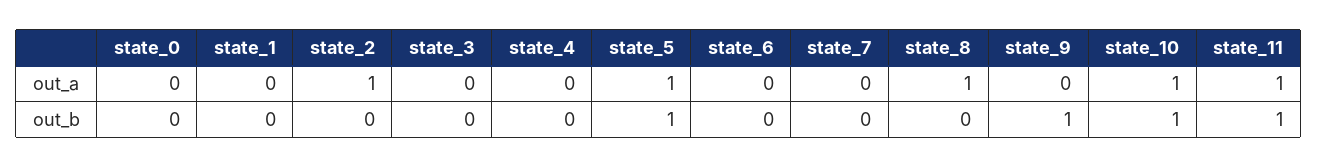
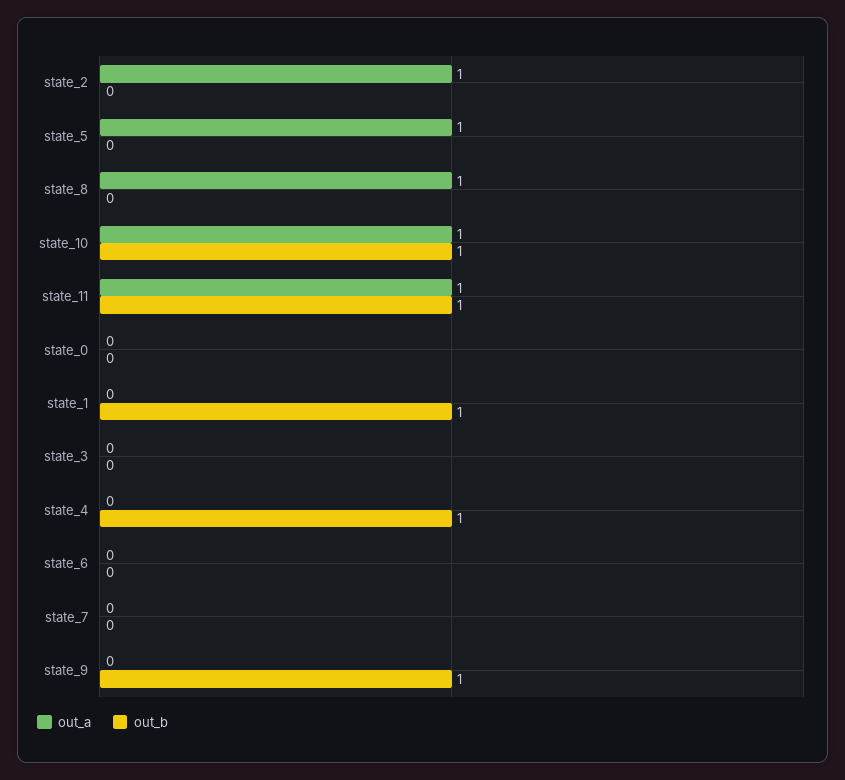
  {
    "out_a": {
      "state_0": 0,
      "state_1": 0,
      "state_2": 1,
      "state_3": 0,
      "state_4": 0,
      "state_5": 1,
      "state_6": 0,
      "state_7": 0,
      "state_8": 1,
      "state_9": 0,
      "state_10": 1,
      "state_11": 1
    },
    "out_b": {
      "state_0": 0,
-     "state_1": 0,
+     "state_1": 1,
      "state_2": 0,
      "state_3": 0,
-     "state_4": 0,
+     "state_4": 1,
-     "state_5": 1,
+     "state_5": 0,
      "state_6": 0,
      "state_7": 0,
      "state_8": 0,
      "state_9": 1,
      "state_10": 1,
      "state_11": 1
    }
  }

